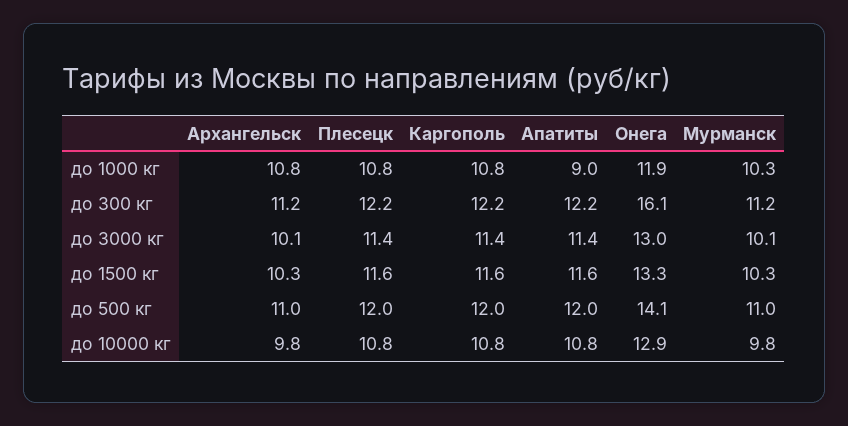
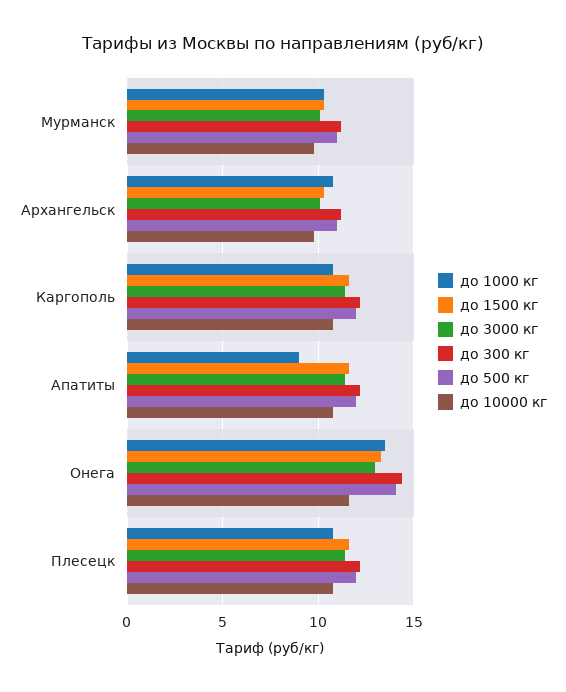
  {
    "до 1000 кг": {
      "Архангельск": 10.8,
      "Плесецк": 10.8,
      "Каргополь": 10.8,
      "Апатиты": 9,
-     "Онега": 11.9,
+     "Онега": 13.5,
      "Мурманск": 10.3
    },
    "до 300 кг": {
      "Архангельск": 11.2,
      "Плесецк": 12.2,
      "Каргополь": 12.2,
      "Апатиты": 12.2,
-     "Онега": 16.1,
+     "Онега": 14.5,
      "Мурманск": 11.2
    },
    "до 3000 кг": {
      "Архангельск": 10.1,
      "Плесецк": 11.4,
      "Каргополь": 11.4,
      "Апатиты": 11.4,
      "Онега": 13,
      "Мурманск": 10.1
    },
    "до 1500 кг": {
      "Архангельск": 10.3,
      "Плесецк": 11.6,
      "Каргополь": 11.6,
      "Апатиты": 11.6,
      "Онега": 13.3,
      "Мурманск": 10.3
    },
    "до 500 кг": {
      "Архангельск": 11,
      "Плесецк": 12,
      "Каргополь": 12,
      "Апатиты": 12,
      "Онега": 14.1,
      "Мурманск": 11
    },
    "до 10000 кг": {
      "Архангельск": 9.8,
      "Плесецк": 10.8,
      "Каргополь": 10.8,
      "Апатиты": 10.8,
-     "Онега": 12.9,
+     "Онега": 11.5,
      "Мурманск": 9.8
    }
  }

